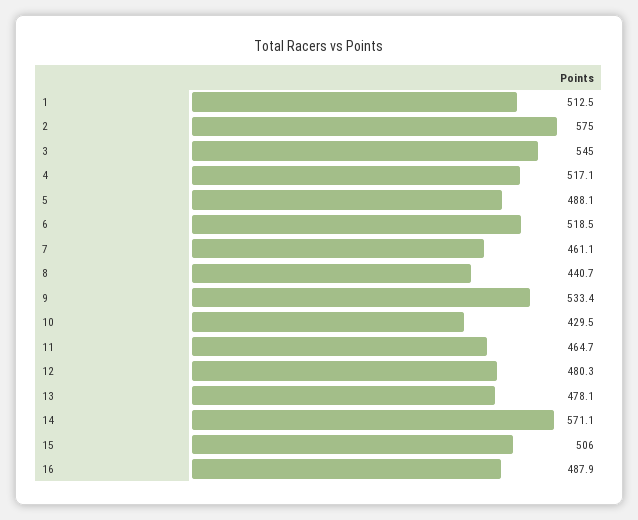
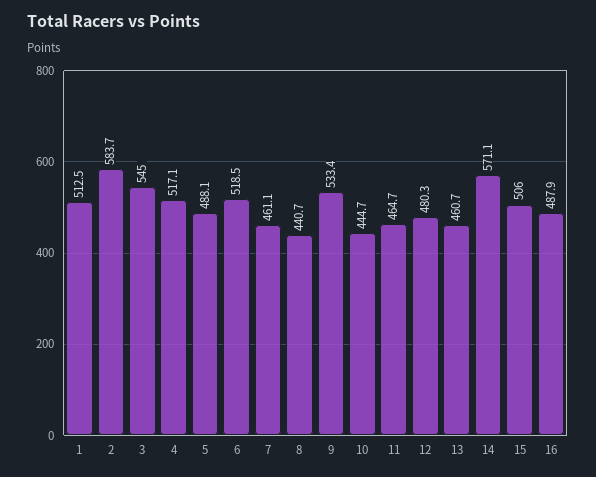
  {
    "1": 512.5,
-   "2": 575,
+   "2": 583.7,
    "3": 545,
    "4": 517.1,
    "5": 488.1,
    "6": 518.5,
    "7": 461.1,
    "8": 440.7,
    "9": 533.4,
-   "10": 429.5,
+   "10": 444.7,
    "11": 464.7,
    "12": 480.3,
-   "13": 478.1,
+   "13": 460.7,
    "14": 571.1,
    "15": 506,
    "16": 487.9
  }

